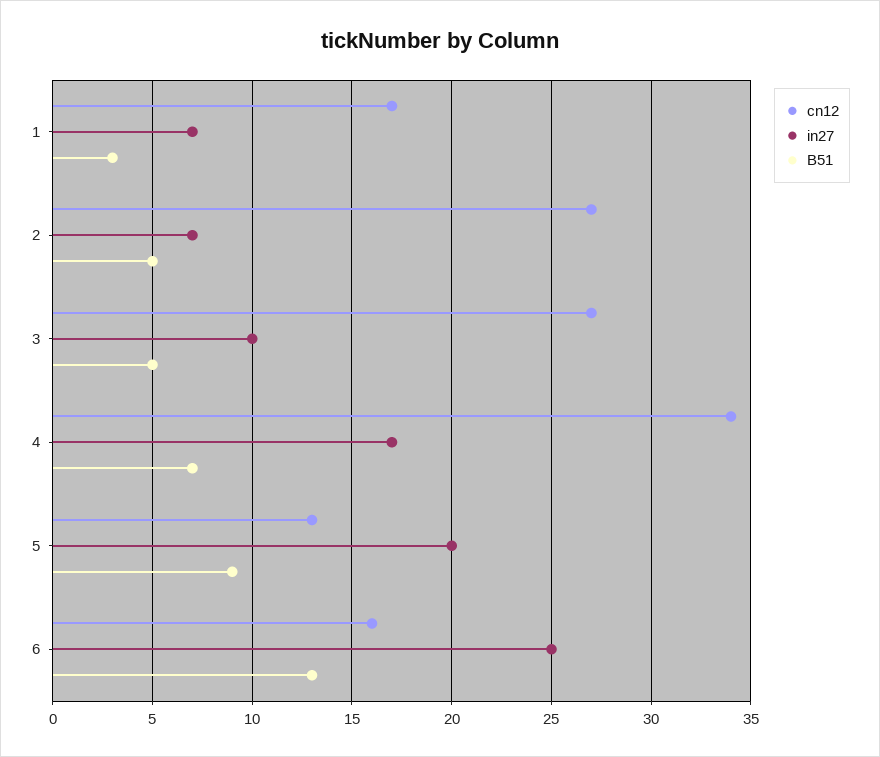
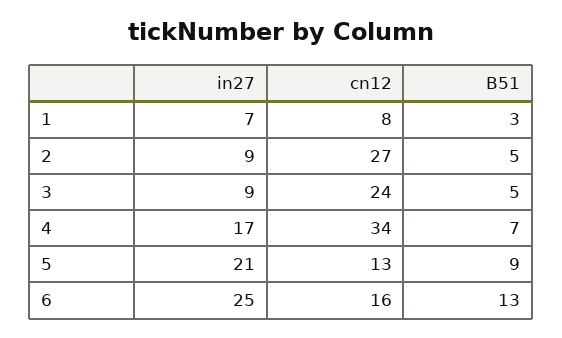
  {
    "cn12": {
-     "1": 17,
+     "1": 8,
      "2": 27,
-     "3": 27,
+     "3": 24,
      "4": 34,
      "5": 13,
      "6": 16
    },
    "in27": {
      "1": 7,
-     "2": 7,
+     "2": 9,
-     "3": 10,
+     "3": 9,
      "4": 17,
-     "5": 20,
+     "5": 21,
      "6": 25
    },
    "B51": {
      "1": 3,
      "2": 5,
      "3": 5,
      "4": 7,
      "5": 9,
      "6": 13
    }
  }

